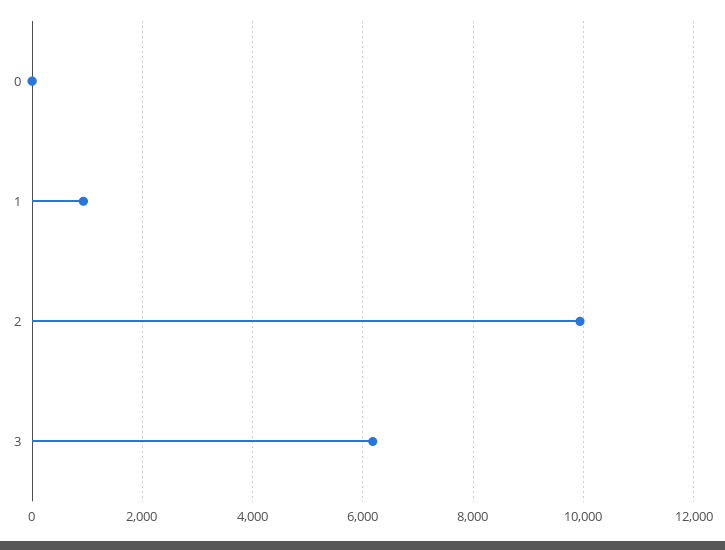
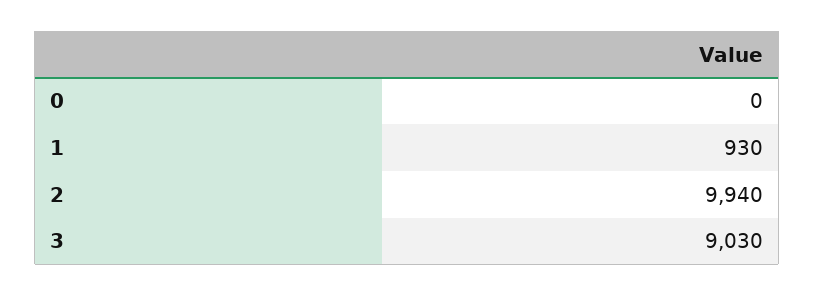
  {
    "0": 0,
    "1": 930,
    "2": 9940,
-   "3": 6200
+   "3": 9030
  }

